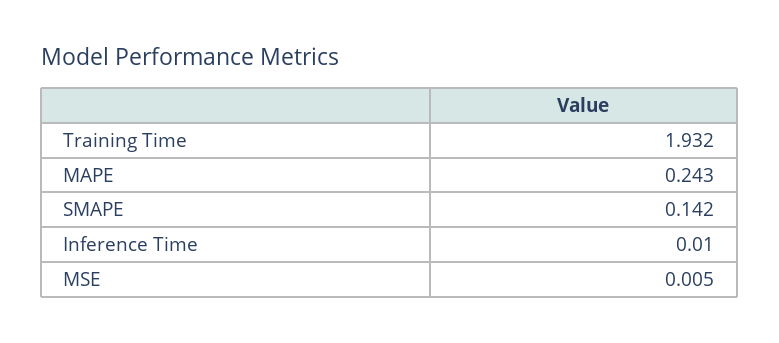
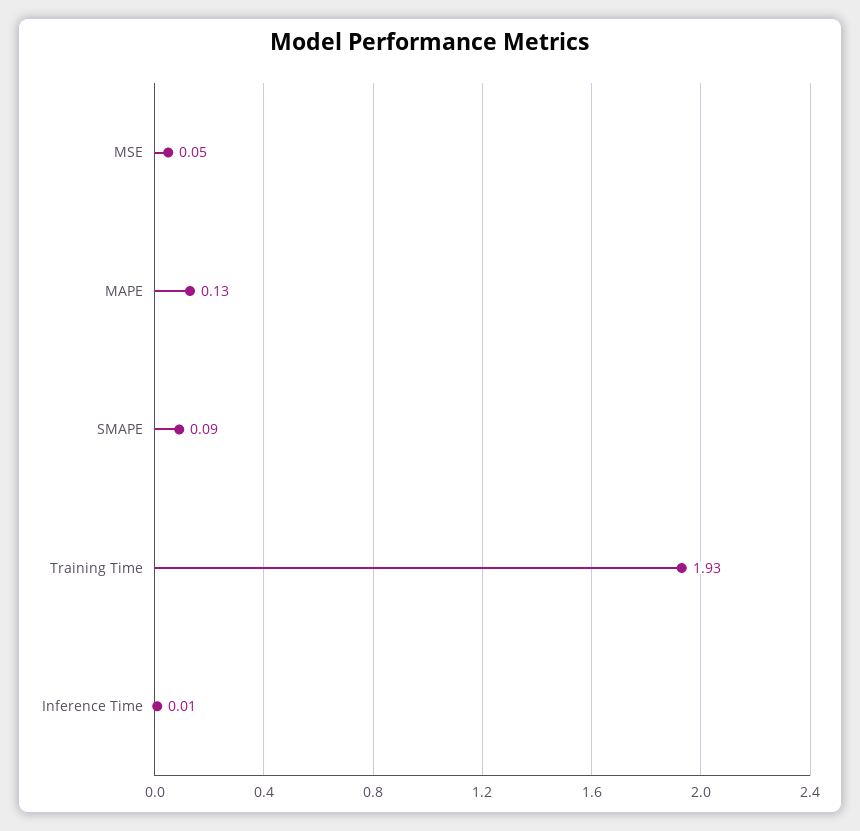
  {
    "Training Time": 1.932,
-   "MAPE": 0.243,
+   "MAPE": 0.13,
-   "SMAPE": 0.142,
+   "SMAPE": 0.09,
    "Inference Time": 0.01,
-   "MSE": 0.005
+   "MSE": 0.05
  }

